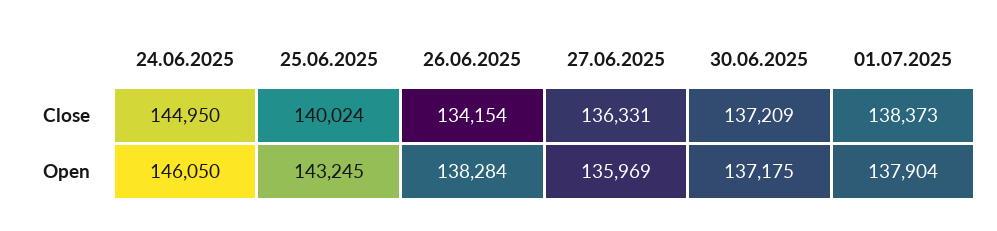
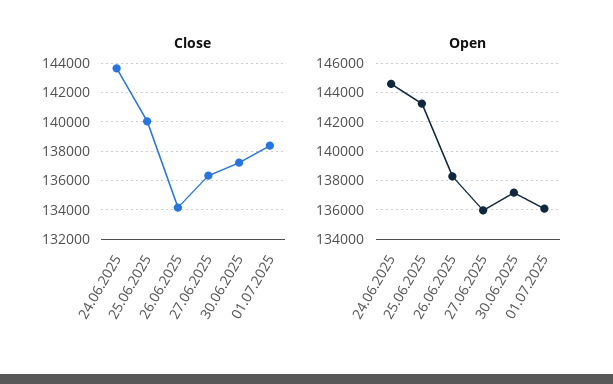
  {
    "Close": {
-     "24.06.2025": 144950,
+     "24.06.2025": 143500,
      "25.06.2025": 140024,
      "26.06.2025": 134154,
      "27.06.2025": 136331,
      "30.06.2025": 137209,
      "01.07.2025": 138373
    },
    "Open": {
-     "24.06.2025": 146050,
+     "24.06.2025": 144500,
      "25.06.2025": 143245,
      "26.06.2025": 138284,
      "27.06.2025": 135969,
      "30.06.2025": 137175,
-     "01.07.2025": 137904
+     "01.07.2025": 136000
    }
  }

